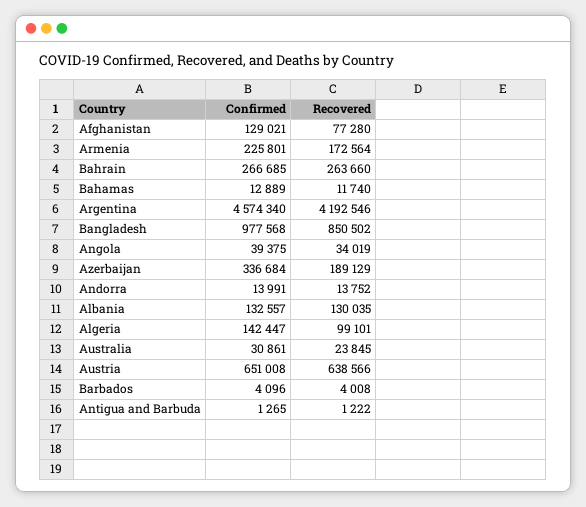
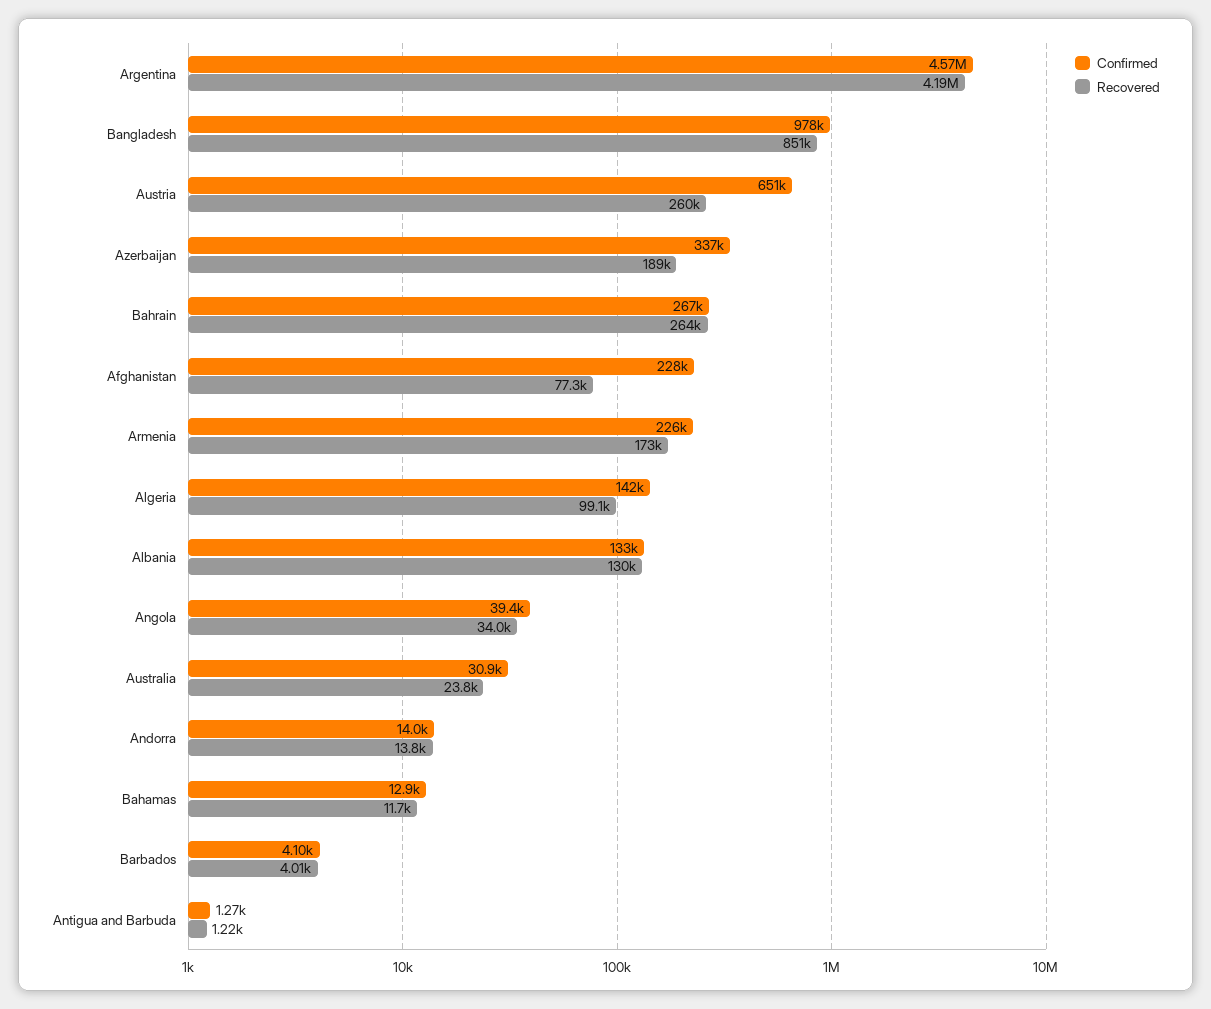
  {
    "Confirmed": {
-     "Afghanistan": 129021,
+     "Afghanistan": 228000,
      "Armenia": 225801,
      "Bahrain": 266685,
      "Bahamas": 12889,
      "Argentina": 4574340,
      "Bangladesh": 977568,
      "Angola": 39375,
      "Azerbaijan": 336684,
      "Andorra": 13991,
      "Albania": 132557,
      "Algeria": 142447,
      "Australia": 30861,
      "Austria": 651008,
      "Barbados": 4096,
      "Antigua and Barbuda": 1265
    },
    "Recovered": {
      "Afghanistan": 77280,
      "Armenia": 172564,
      "Bahrain": 263660,
      "Bahamas": 11740,
      "Argentina": 4192546,
      "Bangladesh": 850502,
      "Angola": 34019,
      "Azerbaijan": 189129,
      "Andorra": 13752,
      "Albania": 130035,
      "Algeria": 99101,
      "Australia": 23845,
-     "Austria": 638566,
+     "Austria": 260000,
      "Barbados": 4008,
      "Antigua and Barbuda": 1222
    }
  }

